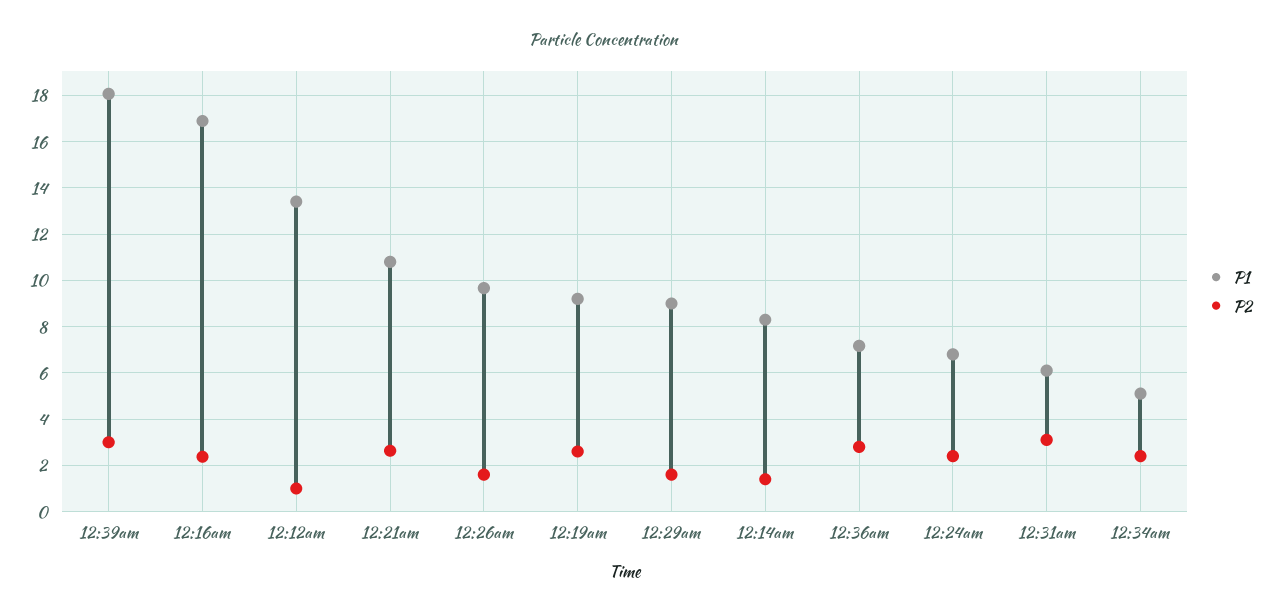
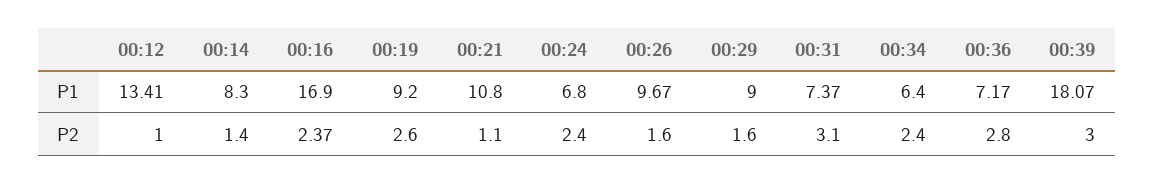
  {
    "P1": {
      "12:39am": 18.07,
      "12:16am": 16.9,
      "12:12am": 13.41,
      "12:21am": 10.8,
      "12:26am": 9.67,
      "12:19am": 9.2,
      "12:29am": 9,
      "12:14am": 8.3,
      "12:36am": 7.17,
      "12:24am": 6.8,
-     "12:31am": 6,
+     "12:31am": 7.37,
-     "12:34am": 5
+     "12:34am": 6.4
    },
    "P2": {
      "12:39am": 3,
      "12:16am": 2.37,
      "12:12am": 1,
-     "12:21am": 2.5,
+     "12:21am": 1.1,
      "12:26am": 1.6,
      "12:19am": 2.6,
      "12:29am": 1.6,
      "12:14am": 1.4,
      "12:36am": 2.8,
      "12:24am": 2.4,
      "12:31am": 3.1,
      "12:34am": 2.4
    }
  }

